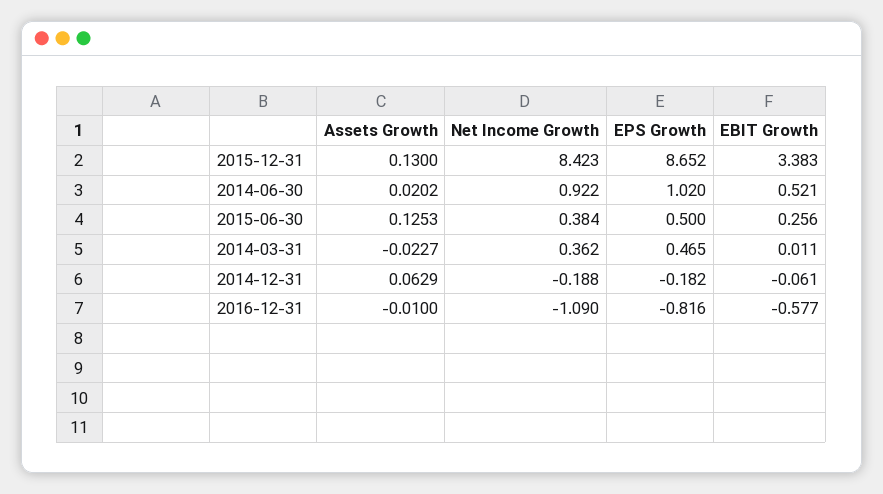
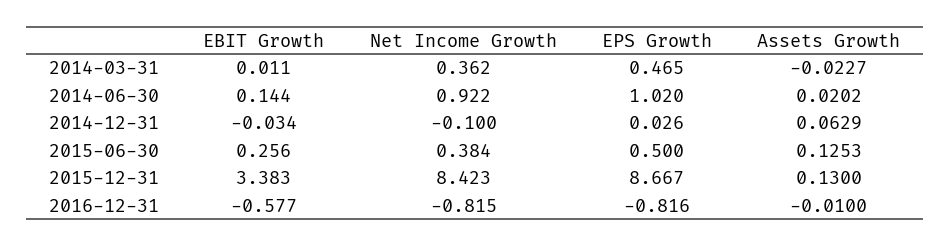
  {
    "Assets Growth": {
      "2015-12-31": 0.13,
      "2014-06-30": 0.0202,
      "2015-06-30": 0.1253,
      "2014-03-31": -0.0227,
      "2014-12-31": 0.0629,
      "2016-12-31": -0.01
    },
    "Net Income Growth": {
      "2015-12-31": 8.423,
      "2014-06-30": 0.922,
      "2015-06-30": 0.384,
      "2014-03-31": 0.362,
-     "2014-12-31": -0.188,
+     "2014-12-31": -0.1,
-     "2016-12-31": -1.09
+     "2016-12-31": -0.815
    },
    "EPS Growth": {
-     "2015-12-31": 8.652,
+     "2015-12-31": 8.667,
      "2014-06-30": 1.02,
      "2015-06-30": 0.5,
      "2014-03-31": 0.465,
-     "2014-12-31": -0.182,
+     "2014-12-31": 0.026,
      "2016-12-31": -0.816
    },
    "EBIT Growth": {
      "2015-12-31": 3.383,
-     "2014-06-30": 0.521,
+     "2014-06-30": 0.144,
      "2015-06-30": 0.256,
      "2014-03-31": 0.011,
-     "2014-12-31": -0.061,
+     "2014-12-31": -0.034,
      "2016-12-31": -0.577
    }
  }

